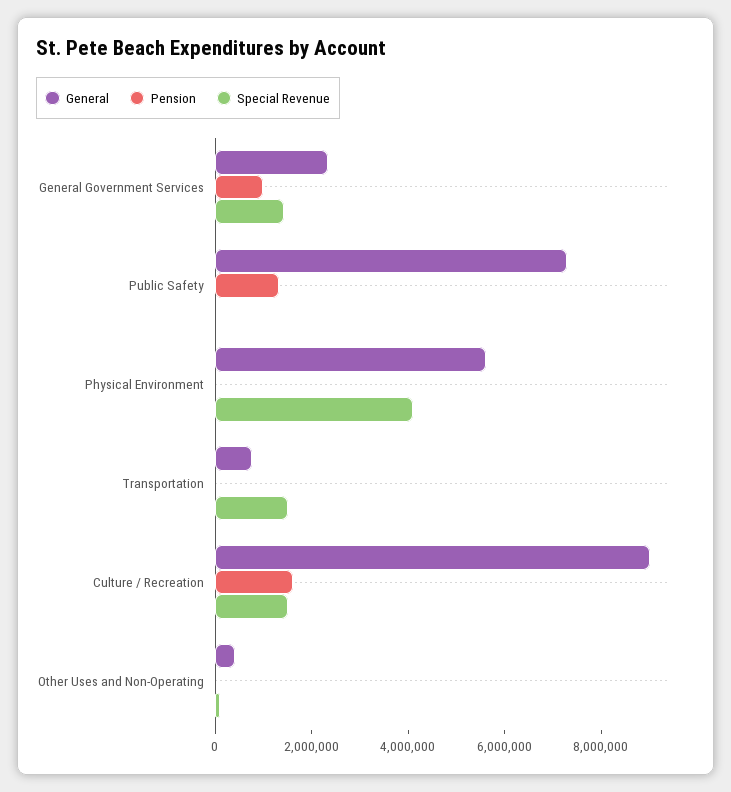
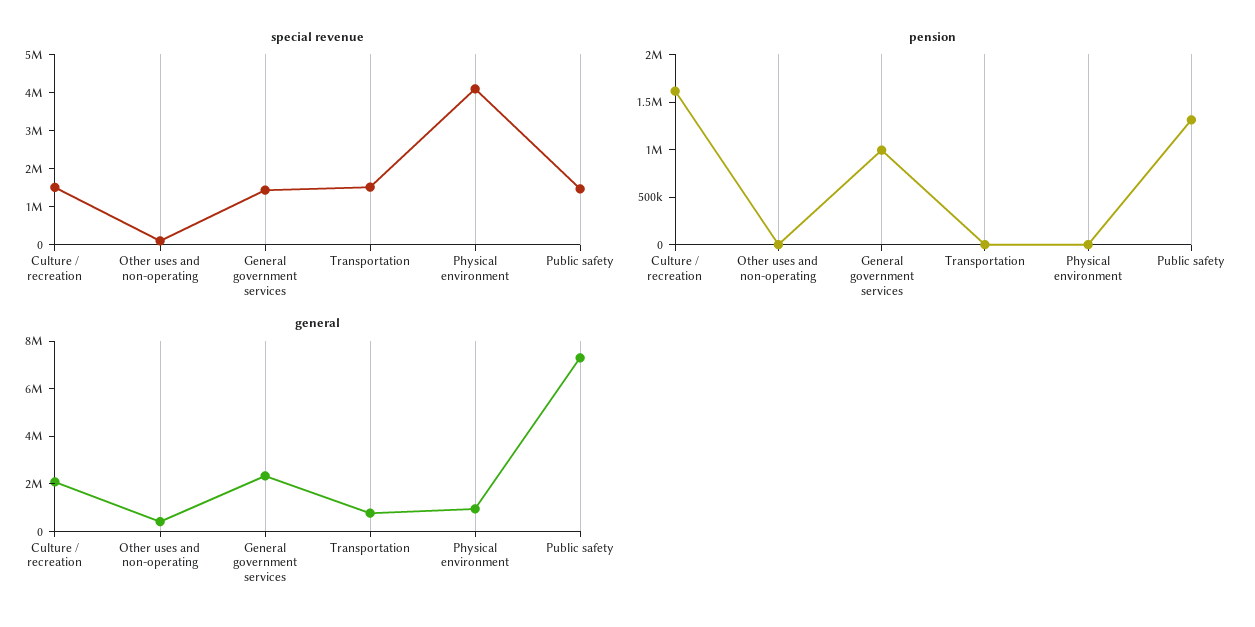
  {
    "General": {
      "General Government Services": 2500000,
      "Public Safety": 7500000,
-     "Physical Environment": 5500000,
+     "Physical Environment": 1000000,
      "Transportation": 1000000,
-     "Culture / Recreation": 9000000,
+     "Culture / Recreation": 2000000,
      "Other Uses and Non-Operating": 500000
    },
    "Pension": {
      "General Government Services": 1000000,
      "Public Safety": 1300000,
      "Physical Environment": 0,
      "Transportation": 0,
      "Culture / Recreation": 1600000,
      "Other Uses and Non-Operating": 0
    },
    "Special Revenue": {
      "General Government Services": 1500000,
-     "Public Safety": 0,
+     "Public Safety": 1500000,
      "Physical Environment": 4000000,
      "Transportation": 1500000,
      "Culture / Recreation": 1500000,
      "Other Uses and Non-Operating": 0
    }
  }

